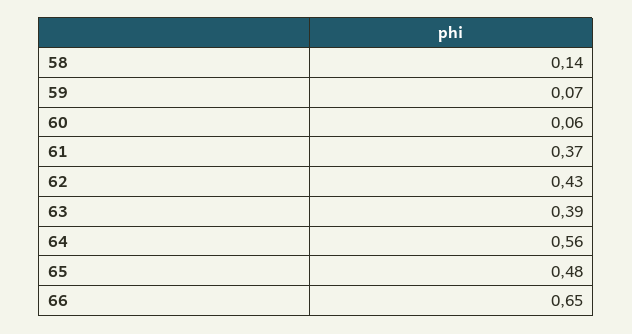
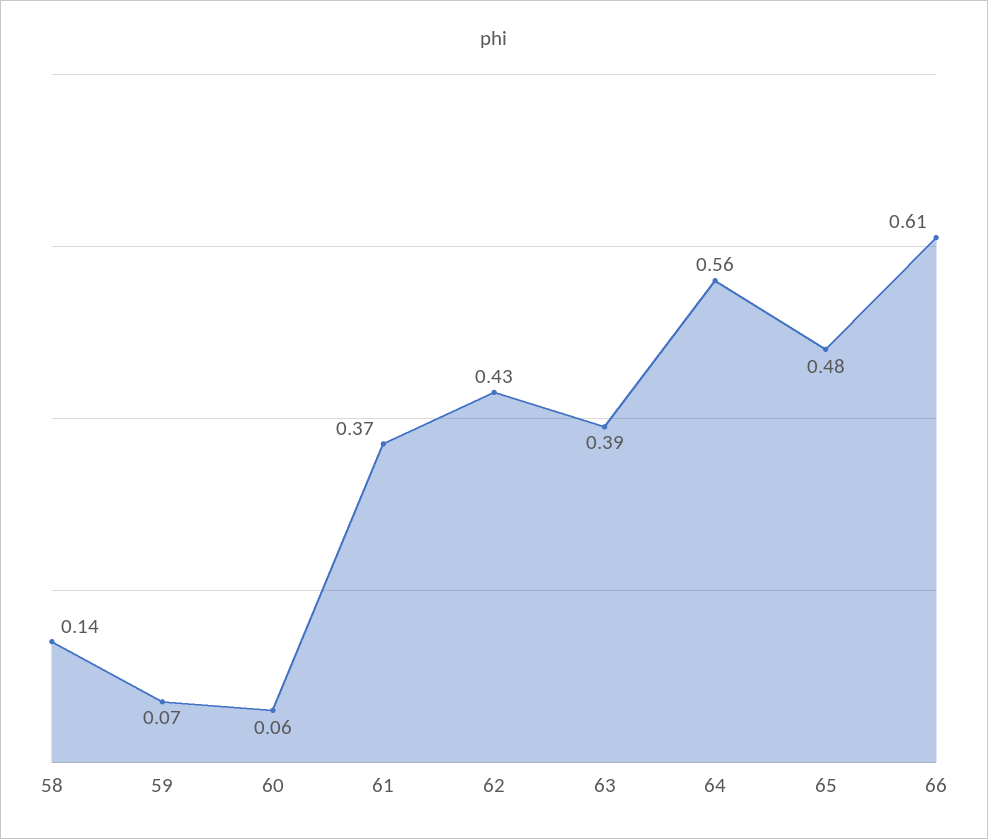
  {
    "58": 0.14,
    "59": 0.07,
    "60": 0.06,
    "61": 0.37,
    "62": 0.43,
    "63": 0.39,
    "64": 0.56,
    "65": 0.48,
-   "66": 0.65
+   "66": 0.61
  }

